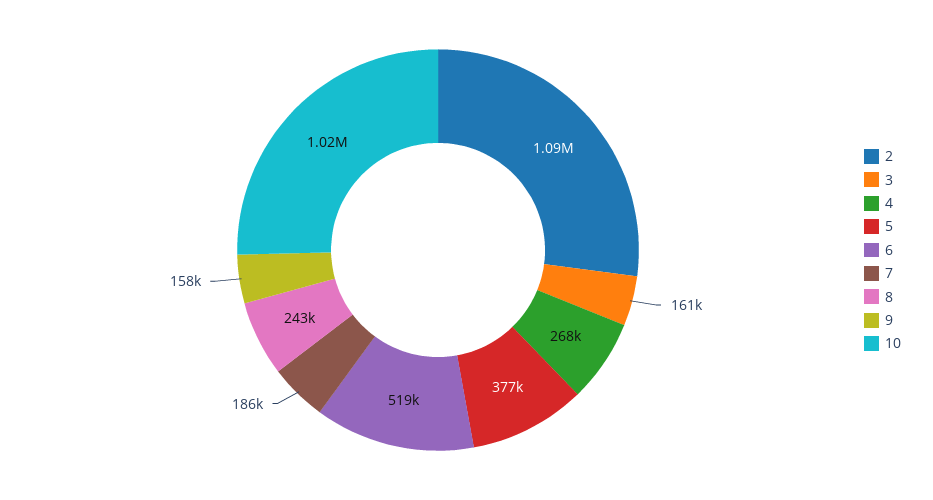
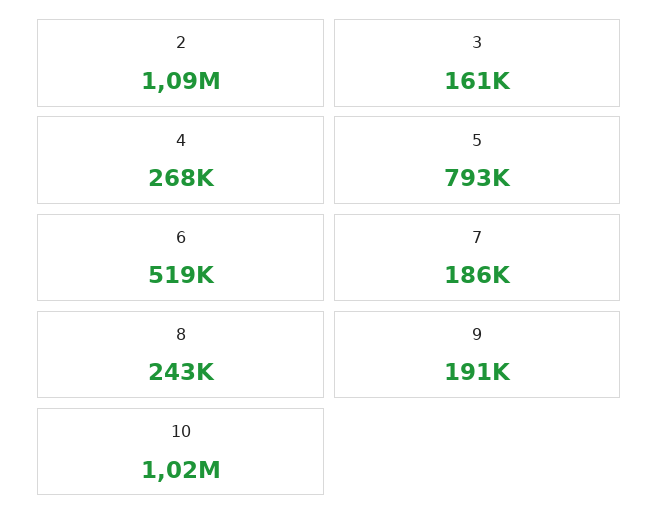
  {
    "2": 1090000,
    "3": 161000,
    "4": 268000,
-   "5": 377000,
+   "5": 793000,
    "6": 519000,
    "7": 186000,
    "8": 243000,
-   "9": 158000,
+   "9": 191000,
    "10": 1020000
  }

